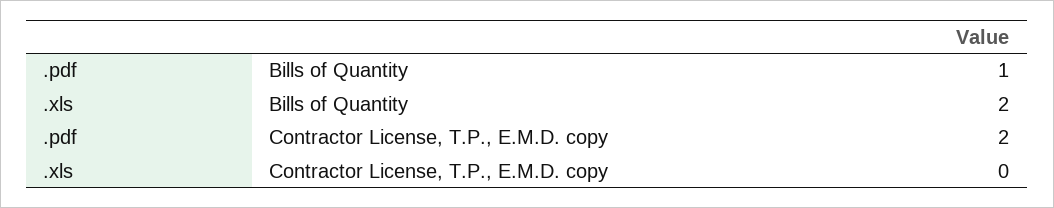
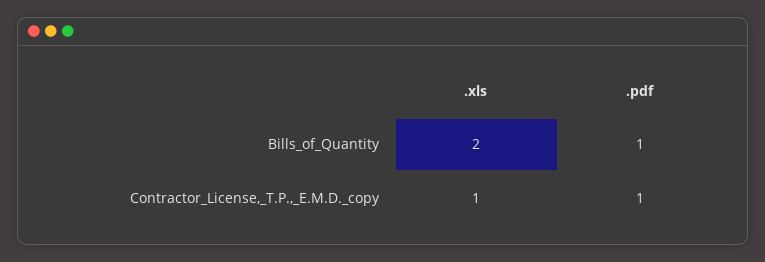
  {
    ".pdf": {
      "Bills of Quantity": 1,
-     "Contractor License, T.P., E.M.D. copy": 2
+     "Contractor License, T.P., E.M.D. copy": 1
    },
    ".xls": {
      "Bills of Quantity": 2,
-     "Contractor License, T.P., E.M.D. copy": 0
+     "Contractor License, T.P., E.M.D. copy": 1
    }
  }

